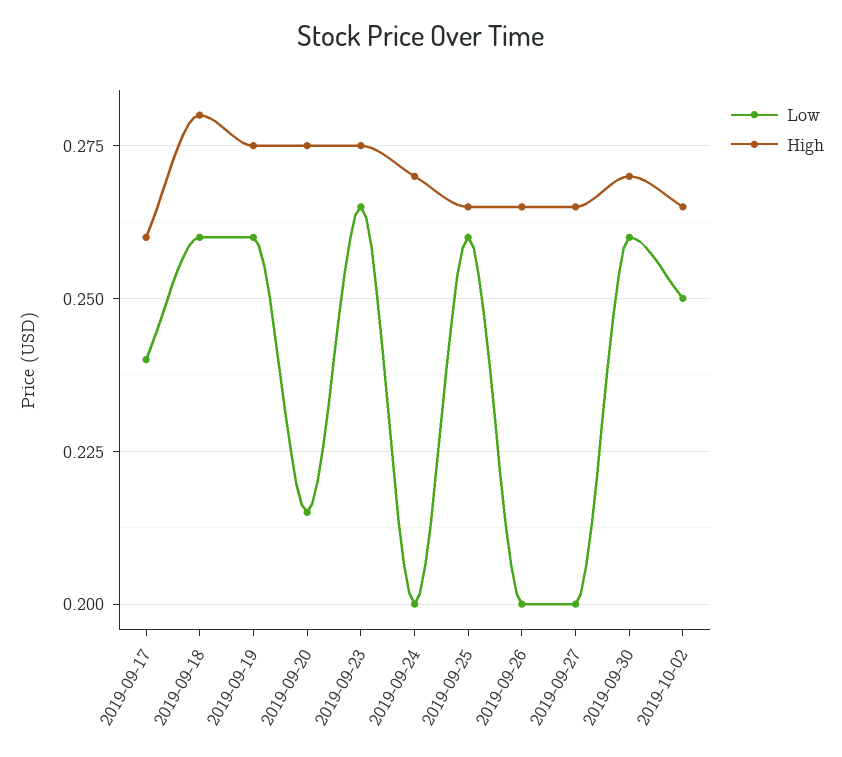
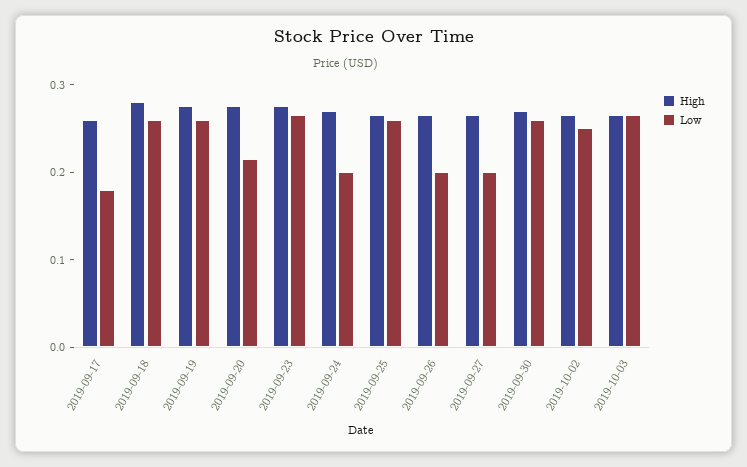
  {
    "Low": {
-     "2019-09-17": 0.24,
+     "2019-09-17": 0.18,
      "2019-09-18": 0.26,
      "2019-09-19": 0.26,
      "2019-09-20": 0.215,
      "2019-09-23": 0.265,
      "2019-09-24": 0.2,
      "2019-09-25": 0.26,
      "2019-09-26": 0.2,
      "2019-09-27": 0.2,
      "2019-09-30": 0.26,
-     "2019-10-02": 0.25
+     "2019-10-02": 0.25,
+     "2019-10-03": 0.26
    },
    "High": {
      "2019-09-17": 0.26,
      "2019-09-18": 0.28,
      "2019-09-19": 0.275,
      "2019-09-20": 0.275,
      "2019-09-23": 0.275,
      "2019-09-24": 0.27,
      "2019-09-25": 0.265,
      "2019-09-26": 0.265,
      "2019-09-27": 0.265,
      "2019-09-30": 0.27,
-     "2019-10-02": 0.265
+     "2019-10-02": 0.265,
+     "2019-10-03": 0.26
    }
  }

